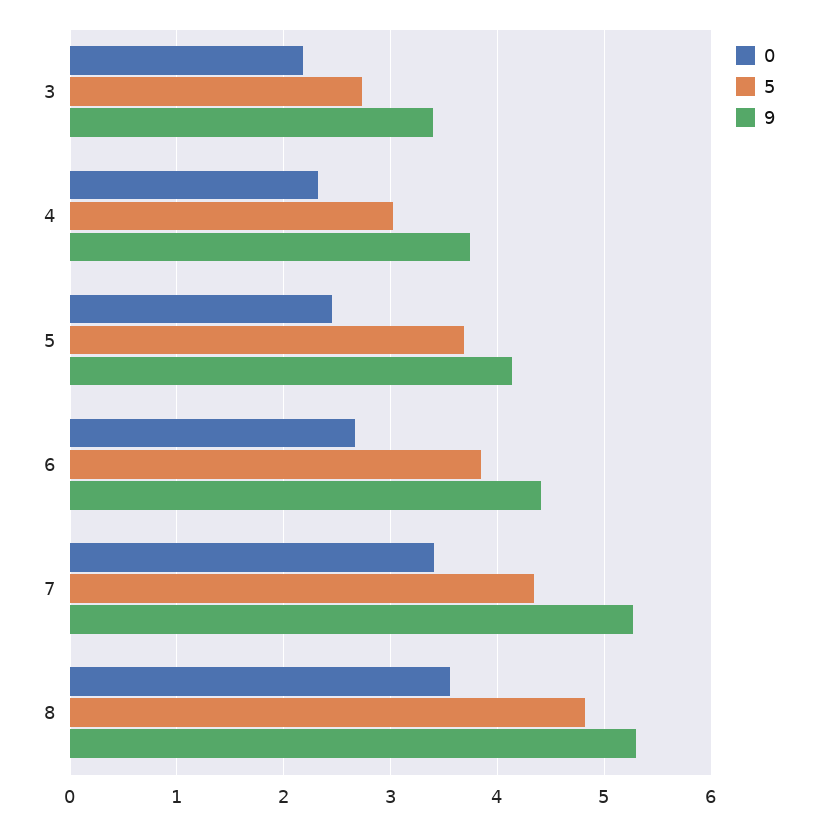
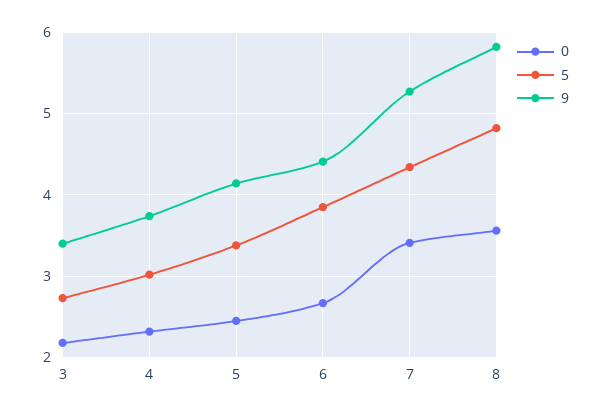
  {
    "0": {
      "3": 2.2,
      "4": 2.3,
      "5": 2.5,
      "6": 2.7,
      "7": 3.4,
      "8": 3.6
    },
    "5": {
      "3": 2.7,
      "4": 3,
-     "5": 3.7,
+     "5": 3.4,
      "6": 3.9,
      "7": 4.3,
      "8": 4.8
    },
    "9": {
      "3": 3.4,
      "4": 3.7,
      "5": 4.1,
      "6": 4.4,
      "7": 5.3,
-     "8": 5.3
+     "8": 5.8
    }
  }

